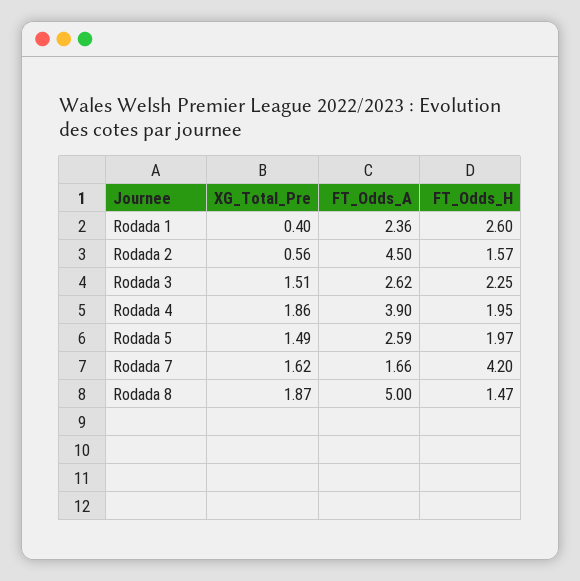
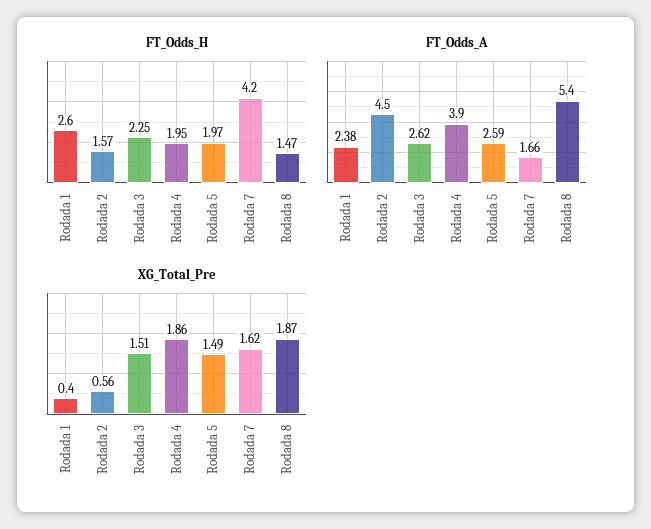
  {
    "XG_Total_Pre": {
      "Rodada 1": 0.4,
      "Rodada 2": 0.56,
      "Rodada 3": 1.51,
      "Rodada 4": 1.86,
      "Rodada 5": 1.49,
      "Rodada 7": 1.62,
      "Rodada 8": 1.87
    },
    "FT_Odds_A": {
-     "Rodada 1": 2.36,
+     "Rodada 1": 2.38,
      "Rodada 2": 4.5,
      "Rodada 3": 2.62,
      "Rodada 4": 3.9,
      "Rodada 5": 2.59,
      "Rodada 7": 1.66,
-     "Rodada 8": 5
+     "Rodada 8": 5.4
    },
    "FT_Odds_H": {
      "Rodada 1": 2.6,
      "Rodada 2": 1.57,
      "Rodada 3": 2.25,
      "Rodada 4": 1.95,
      "Rodada 5": 1.97,
      "Rodada 7": 4.2,
      "Rodada 8": 1.47
    }
  }

